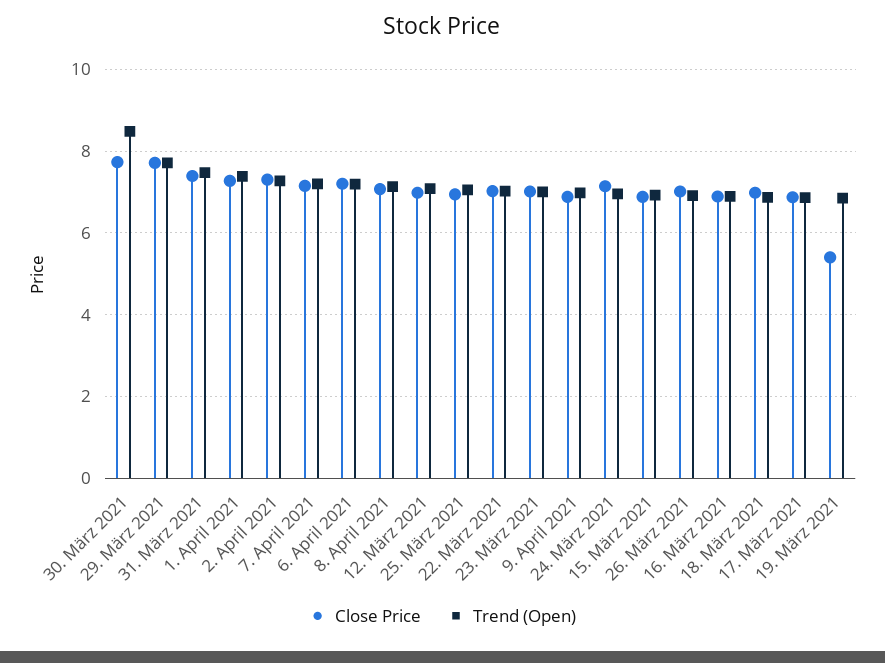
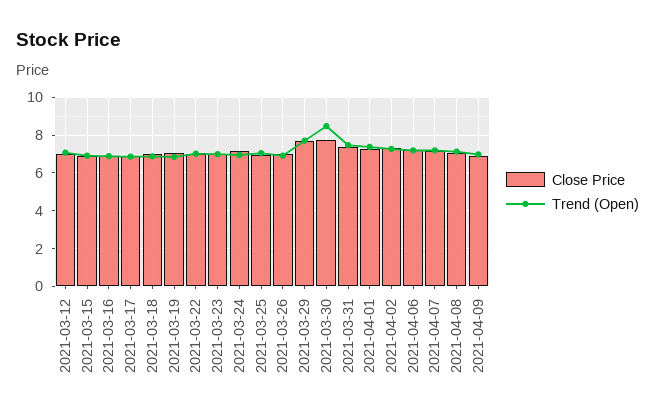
  {
    "Close Price": {
      "30. März 2021": 7.8,
      "29. März 2021": 7.8,
      "31. März 2021": 7.4,
      "1. April 2021": 7.2,
      "2. April 2021": 7.4,
      "7. April 2021": 7.2,
      "6. April 2021": 7.2,
      "8. April 2021": 7,
      "12. März 2021": 7,
      "25. März 2021": 7,
      "22. März 2021": 7,
      "23. März 2021": 7,
      "9. April 2021": 6.8,
      "24. März 2021": 7.2,
      "15. März 2021": 6.8,
      "26. März 2021": 7,
      "16. März 2021": 6.8,
      "18. März 2021": 7,
      "17. März 2021": 6.8,
-     "19. März 2021": 5.4
+     "19. März 2021": 7
    },
    "Trend (Open)": {
      "30. März 2021": 8.4,
      "29. März 2021": 7.8,
      "31. März 2021": 7.4,
      "1. April 2021": 7.4,
      "2. April 2021": 7.2,
      "7. April 2021": 7.2,
      "6. April 2021": 7.2,
      "8. April 2021": 7.2,
      "12. März 2021": 7,
      "25. März 2021": 7,
      "22. März 2021": 7,
      "23. März 2021": 7,
      "9. April 2021": 7,
      "24. März 2021": 7,
      "15. März 2021": 7,
      "26. März 2021": 7,
      "16. März 2021": 6.8,
      "18. März 2021": 6.8,
      "17. März 2021": 6.8,
      "19. März 2021": 6.8
    }
  }

